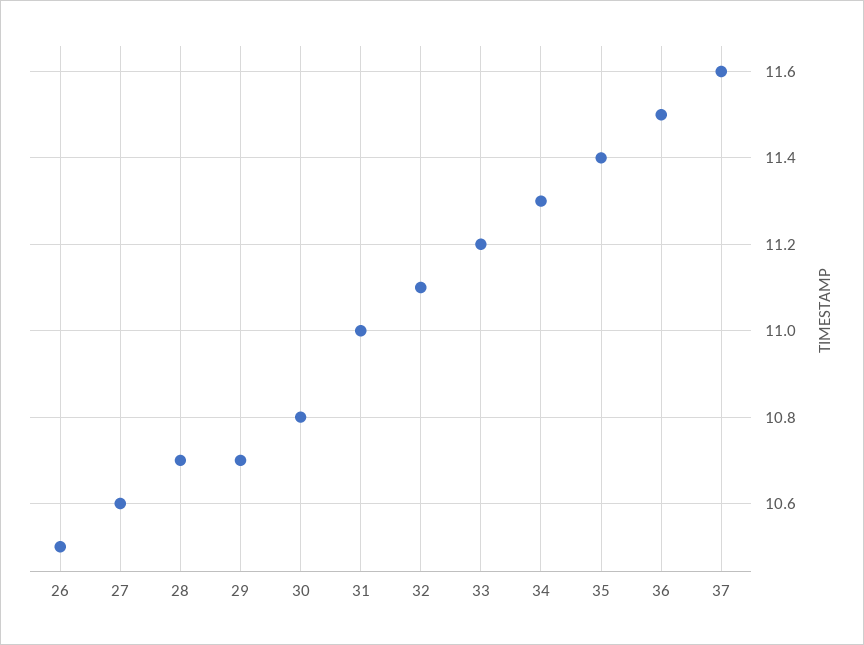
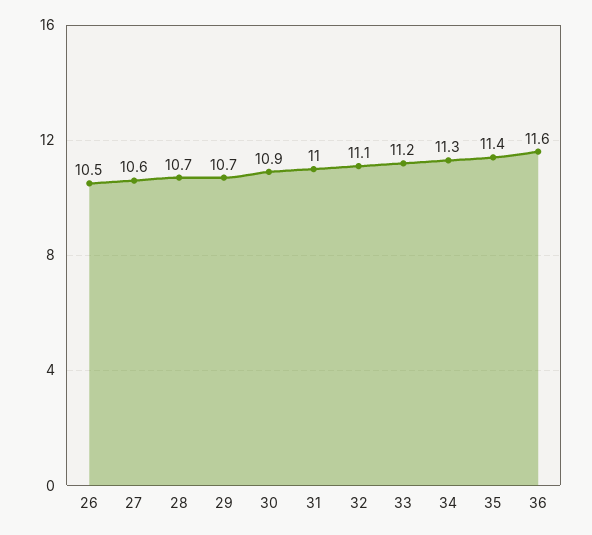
  {
    "26": 10.5,
    "27": 10.6,
    "28": 10.7,
    "29": 10.7,
-   "30": 10.8,
+   "30": 10.9,
    "31": 11,
    "32": 11.1,
    "33": 11.2,
    "34": 11.3,
    "35": 11.4,
-   "36": 11.5,
+   "36": 11.6
-   "37": 11.6
  }

